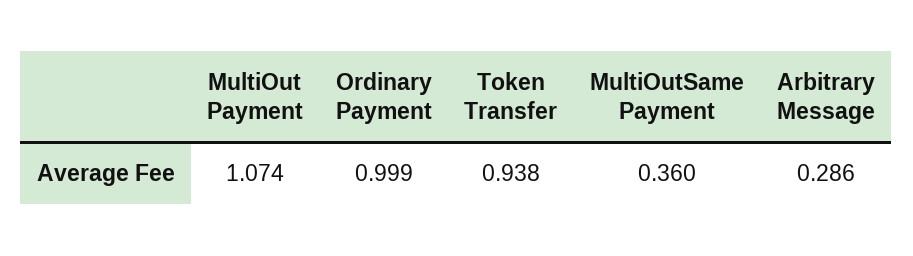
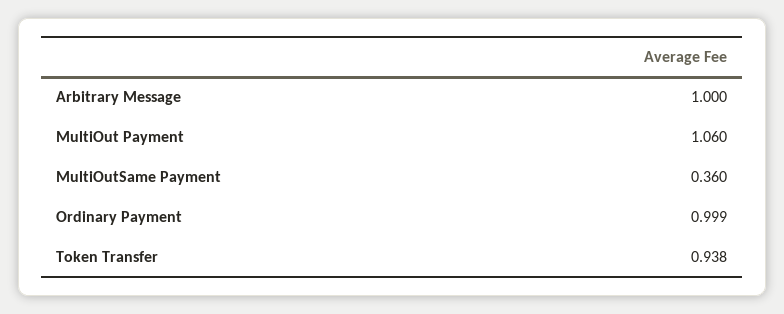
  {
-   "MultiOut Payment": 1.074,
+   "MultiOut Payment": 1.06,
    "Ordinary Payment": 0.999,
    "Token Transfer": 0.938,
    "MultiOutSame Payment": 0.36,
-   "Arbitrary Message": 0.286
+   "Arbitrary Message": 1
  }

